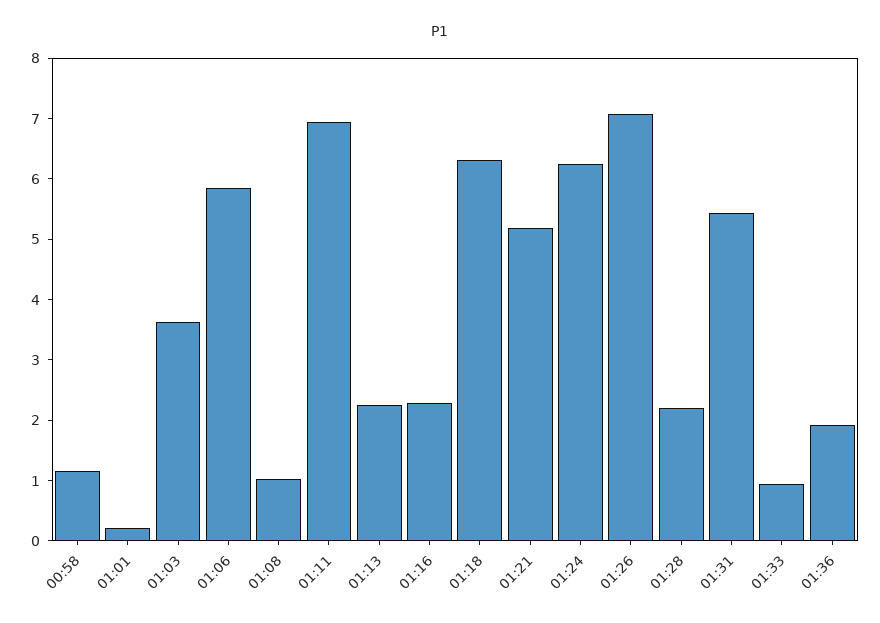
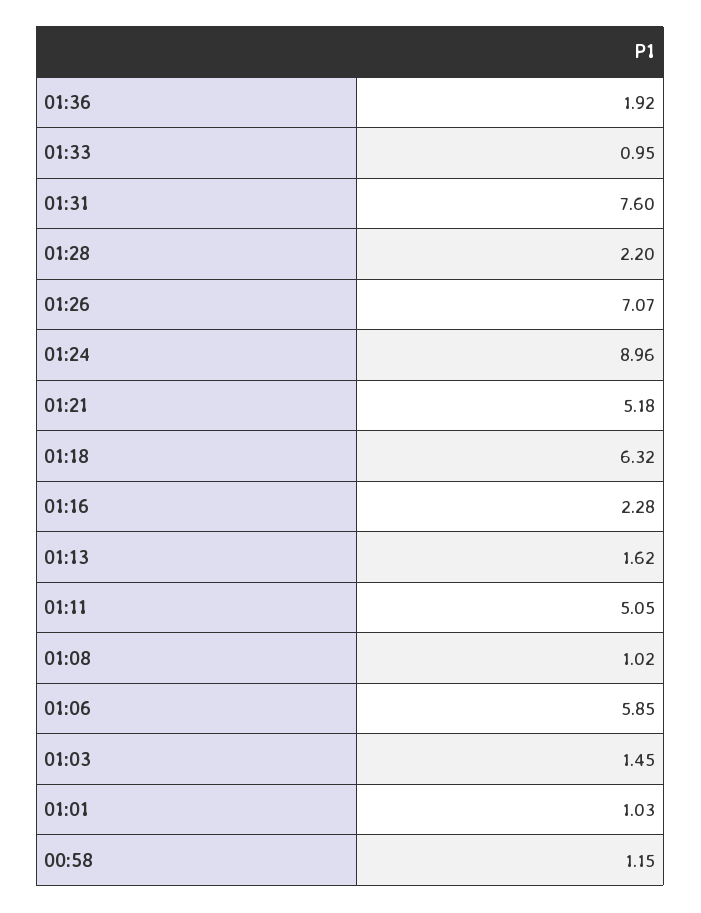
  {
    "00:58": 1.15,
-   "01:01": 0.2,
+   "01:01": 1.03,
-   "01:03": 3.6,
+   "01:03": 1.45,
    "01:06": 5.85,
    "01:08": 1.02,
-   "01:11": 7,
+   "01:11": 5.05,
-   "01:13": 2.2,
+   "01:13": 1.62,
    "01:16": 2.28,
    "01:18": 6.32,
    "01:21": 5.18,
-   "01:24": 6.2,
+   "01:24": 8.96,
    "01:26": 7.07,
    "01:28": 2.2,
-   "01:31": 5.4,
+   "01:31": 7.6,
    "01:33": 0.95,
    "01:36": 1.92
  }

